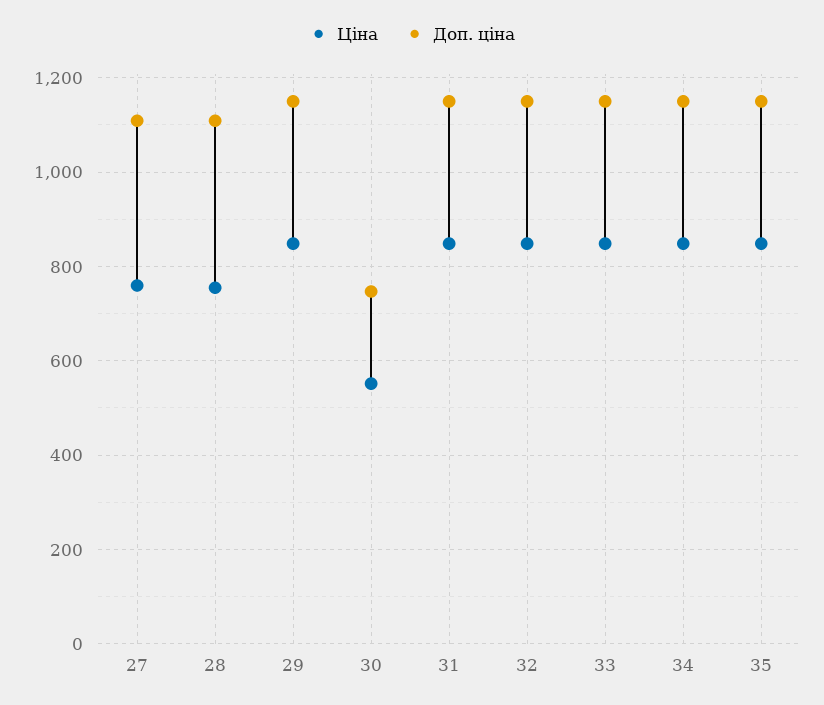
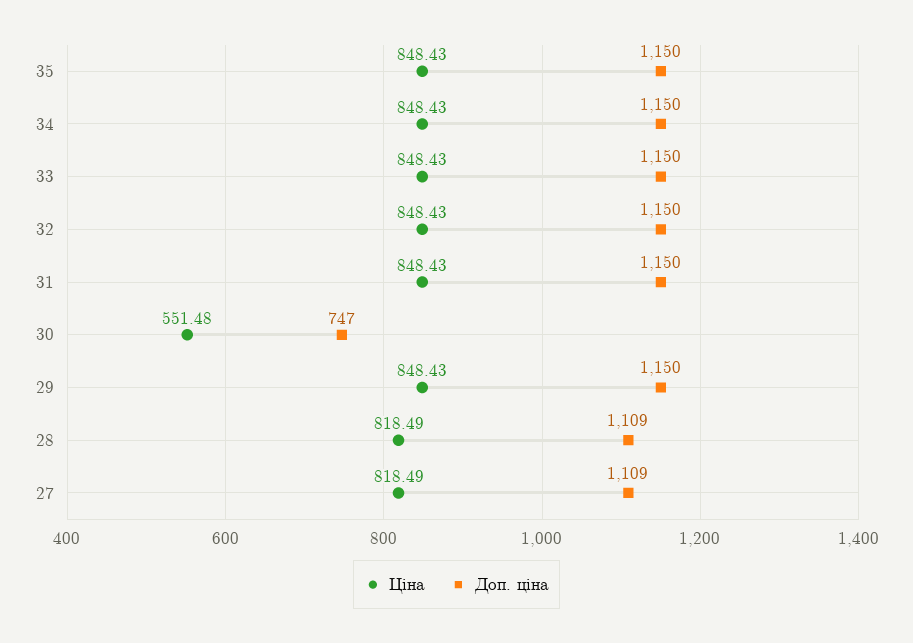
  {
    "Ціна": {
-     "27": 760,
+     "27": 818.49,
-     "28": 760,
+     "28": 818.49,
      "29": 848.43,
      "30": 551.48,
      "31": 848.43,
      "32": 848.43,
      "33": 848.43,
      "34": 848.43,
      "35": 848.43
    },
    "Доп. ціна": {
      "27": 1109,
      "28": 1109,
      "29": 1150,
      "30": 747,
      "31": 1150,
      "32": 1150,
      "33": 1150,
      "34": 1150,
      "35": 1150
    }
  }

